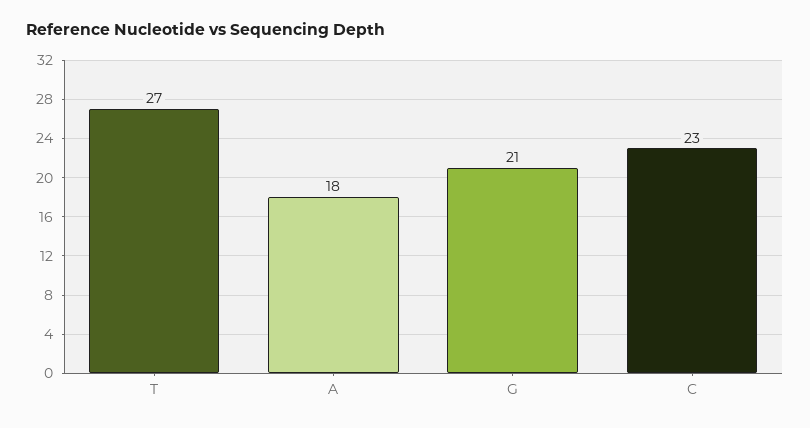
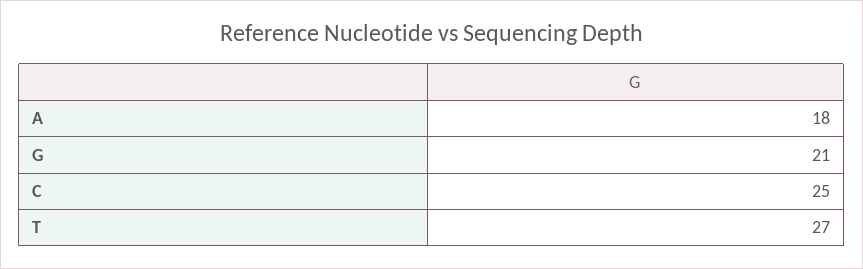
  {
    "T": 27,
    "A": 18,
    "G": 21,
-   "C": 23
+   "C": 25
  }

